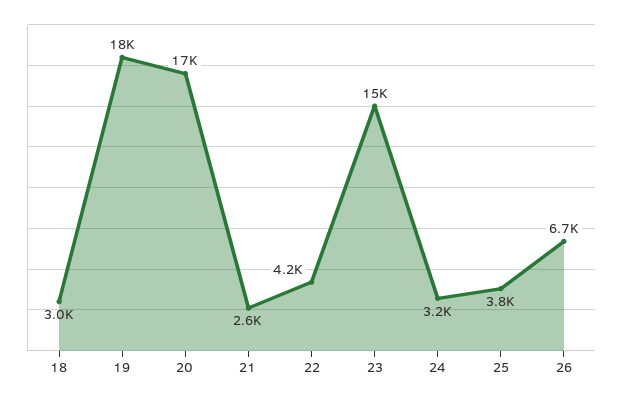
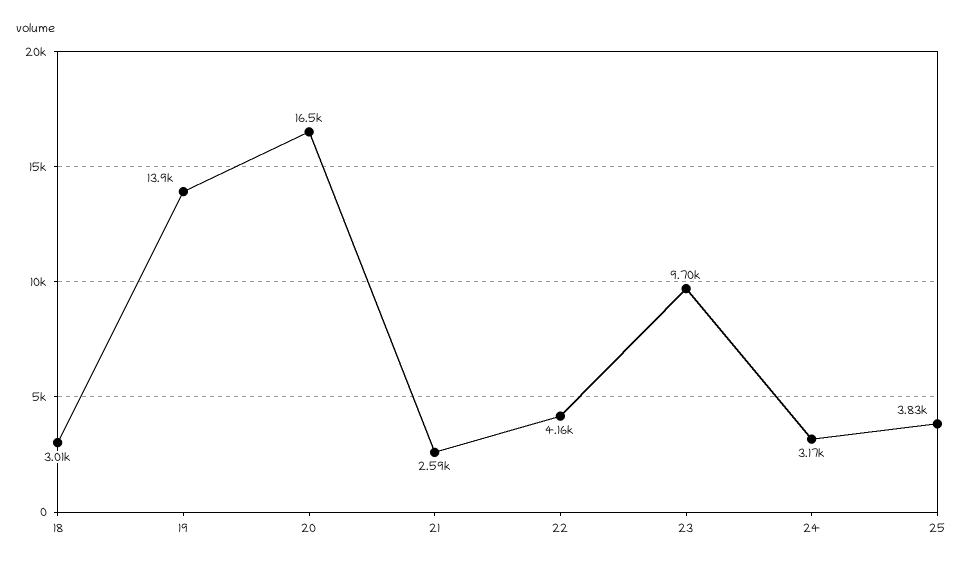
  {
    "18": 3010,
-   "19": 18000,
+   "19": 13900,
    "20": 16500,
    "21": 2590,
    "22": 4160,
-   "23": 15000,
+   "23": 9700,
    "24": 3170,
-   "25": 3830,
+   "25": 3830
-   "26": 6700
  }

